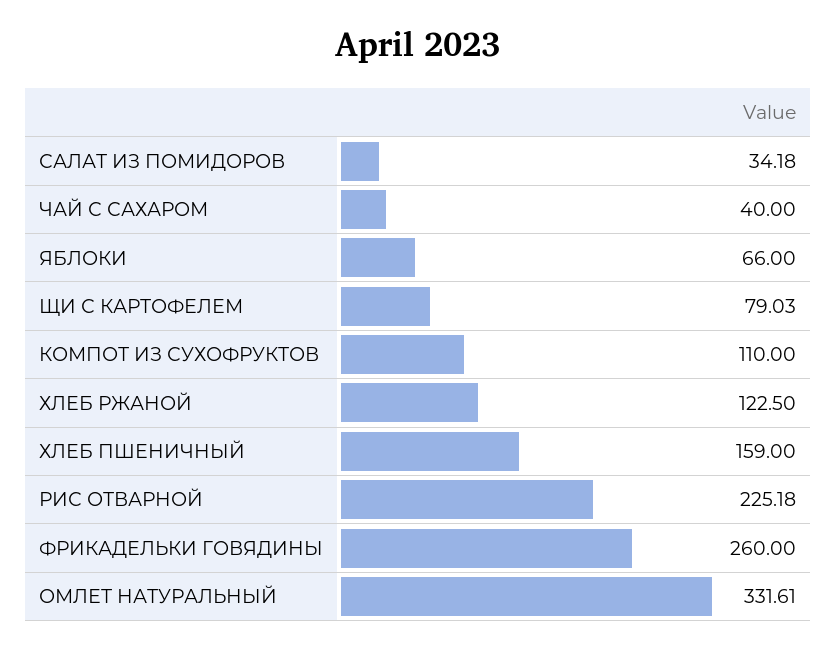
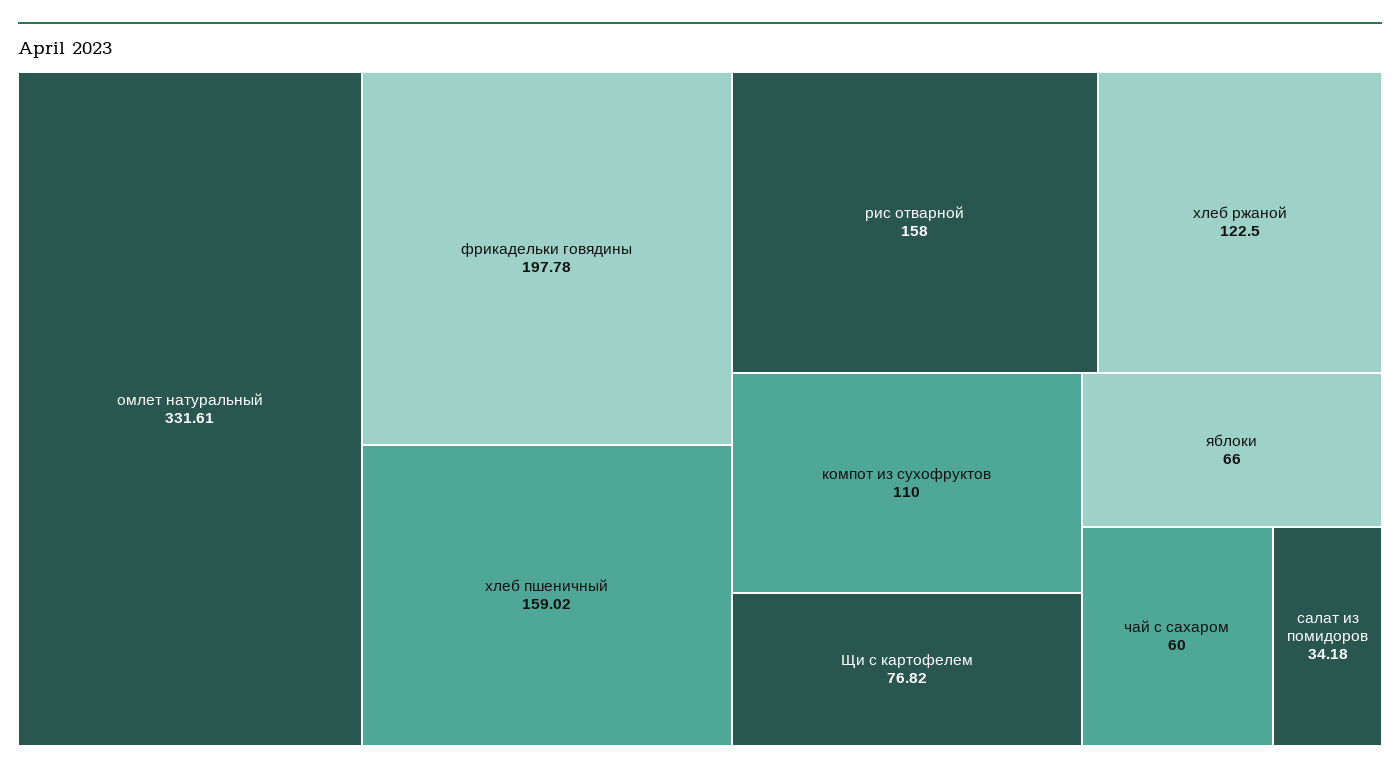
  {
    "САЛАТ ИЗ ПОМИДОРОВ": 34.18,
-   "ЧАЙ С САХАРОМ": 40,
+   "ЧАЙ С САХАРОМ": 60,
    "ЯБЛОКИ": 66,
-   "ЩИ С КАРТОФЕЛЕМ": 79.03,
+   "ЩИ С КАРТОФЕЛЕМ": 76.82,
    "КОМПОТ ИЗ СУХОФРУКТОВ": 110,
    "ХЛЕБ РЖАНОЙ": 122.5,
-   "ХЛЕБ ПШЕНИЧНЫЙ": 159,
+   "ХЛЕБ ПШЕНИЧНЫЙ": 159.02,
-   "РИС ОТВАРНОЙ": 225.18,
+   "РИС ОТВАРНОЙ": 158,
-   "ФРИКАДЕЛЬКИ ГОВЯДИНЫ": 260,
+   "ФРИКАДЕЛЬКИ ГОВЯДИНЫ": 197.78,
    "ОМЛЕТ НАТУРАЛЬНЫЙ": 331.61
  }

